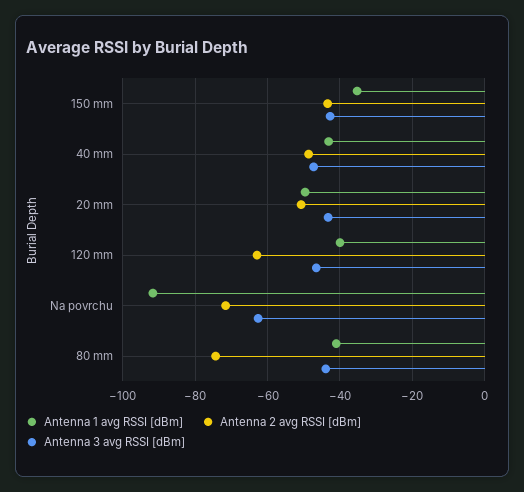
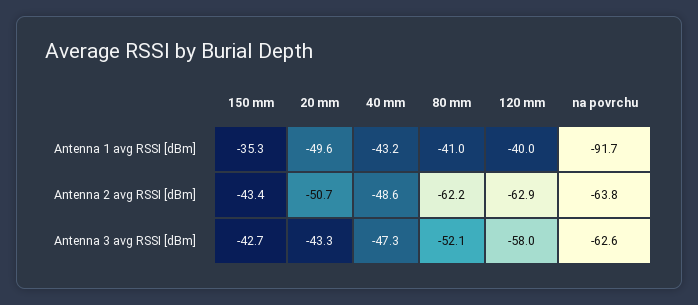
  {
    "Antenna 1 avg RSSI [dBm]": {
      "150 mm": -35.3,
      "40 mm": -43.2,
      "20 mm": -49.6,
      "120 mm": -40,
      "Na povrchu": -91.7,
      "80 mm": -41
    },
    "Antenna 2 avg RSSI [dBm]": {
      "150 mm": -43.4,
      "40 mm": -48.6,
      "20 mm": -50.7,
      "120 mm": -62.9,
-     "Na povrchu": -72,
+     "Na povrchu": -63.8,
-     "80 mm": -74
+     "80 mm": -62.2
    },
    "Antenna 3 avg RSSI [dBm]": {
      "150 mm": -42.7,
      "40 mm": -47.3,
      "20 mm": -43.3,
-     "120 mm": -46,
+     "120 mm": -58,
      "Na povrchu": -62.6,
-     "80 mm": -44
+     "80 mm": -52.1
    }
  }

